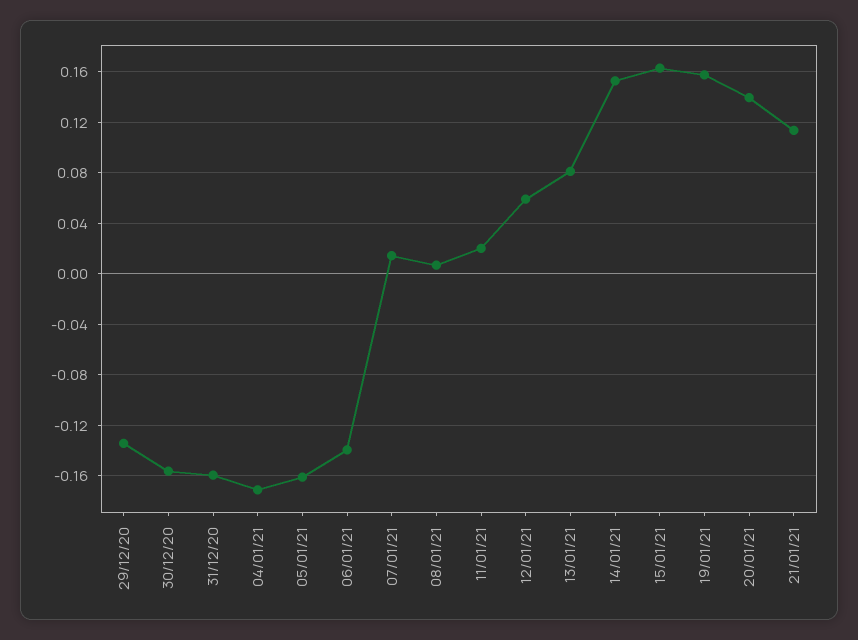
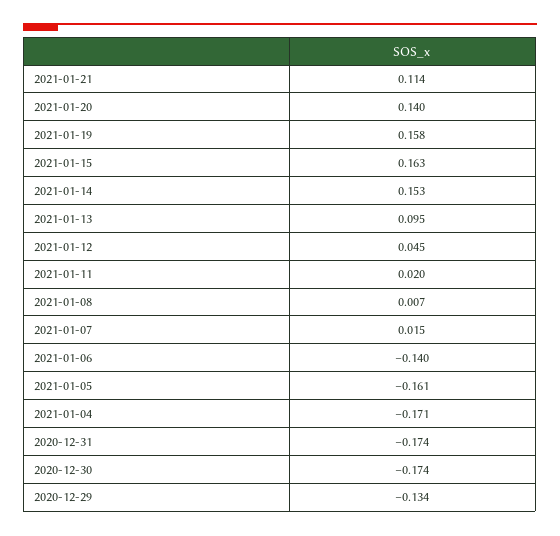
  {
    "29/12/20": -0.134,
-   "30/12/20": -0.155,
+   "30/12/20": -0.174,
-   "31/12/20": -0.16,
+   "31/12/20": -0.174,
    "04/01/21": -0.171,
    "05/01/21": -0.161,
    "06/01/21": -0.14,
    "07/01/21": 0.015,
    "08/01/21": 0.007,
    "11/01/21": 0.02,
-   "12/01/21": 0.06,
+   "12/01/21": 0.045,
-   "13/01/21": 0.08,
+   "13/01/21": 0.095,
    "14/01/21": 0.153,
    "15/01/21": 0.163,
    "19/01/21": 0.158,
    "20/01/21": 0.14,
    "21/01/21": 0.114
  }

